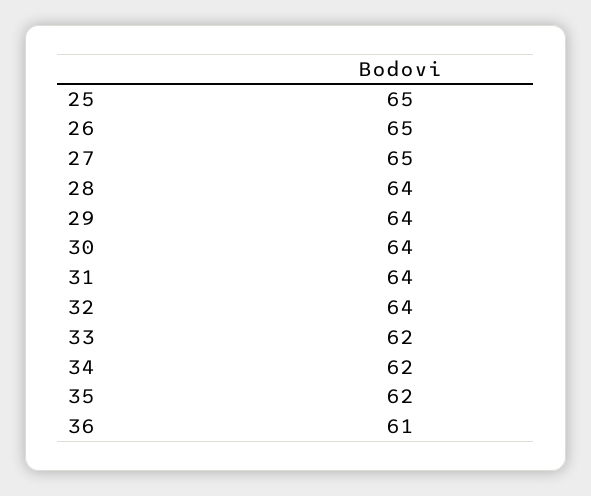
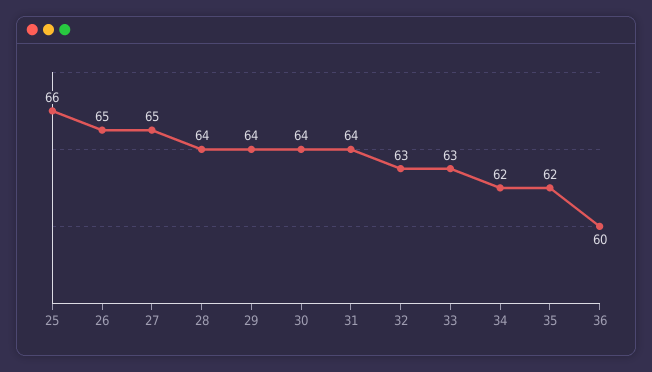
  {
-   "25": 65,
+   "25": 66,
    "26": 65,
    "27": 65,
    "28": 64,
    "29": 64,
    "30": 64,
    "31": 64,
-   "32": 64,
+   "32": 63,
-   "33": 62,
+   "33": 63,
    "34": 62,
    "35": 62,
-   "36": 61
+   "36": 60
  }

